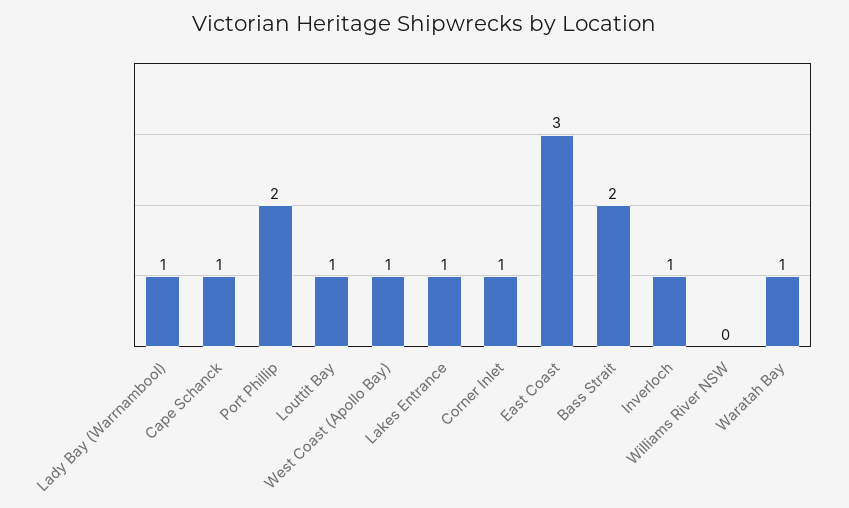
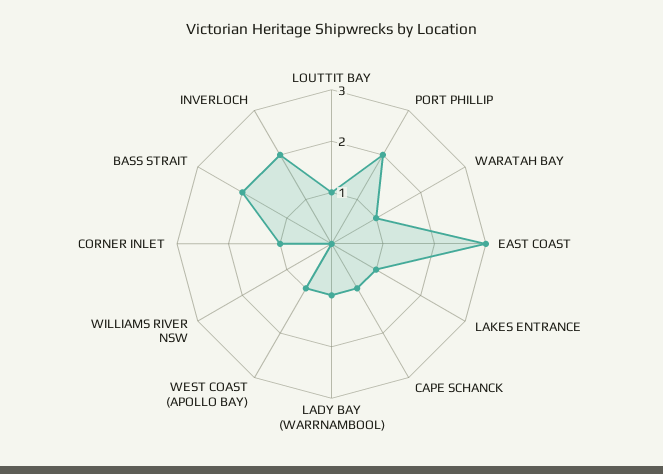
  {
    "Lady Bay (Warrnambool)": 1,
    "Cape Schanck": 1,
    "Port Phillip": 2,
    "Louttit Bay": 1,
    "West Coast (Apollo Bay)": 1,
    "Lakes Entrance": 1,
    "Corner Inlet": 1,
    "East Coast": 3,
    "Bass Strait": 2,
-   "Inverloch": 1,
+   "Inverloch": 2,
    "Williams River NSW": 0,
    "Waratah Bay": 1
  }

